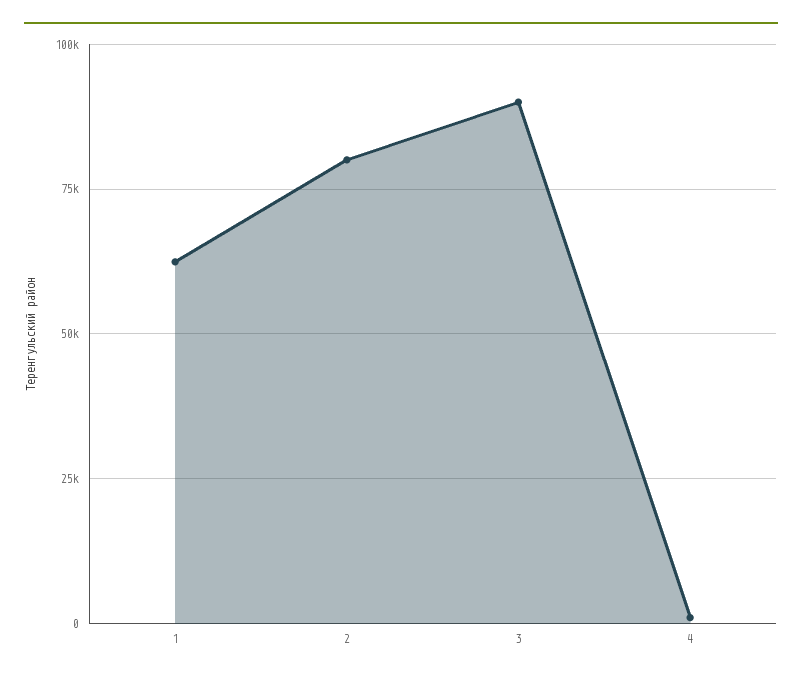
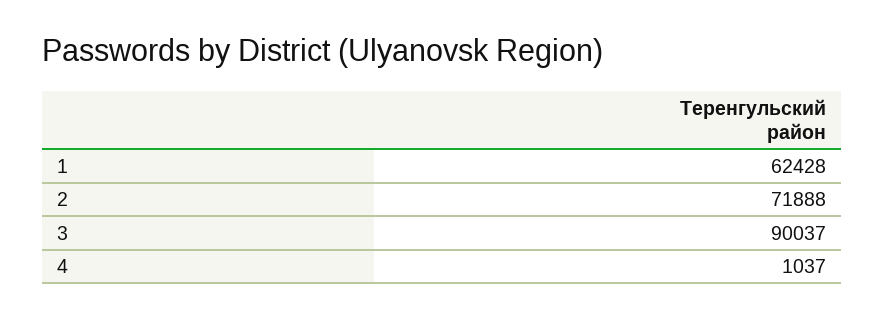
  {
    "1": 62428,
-   "2": 80000,
+   "2": 71888,
    "3": 90037,
    "4": 1037
  }

